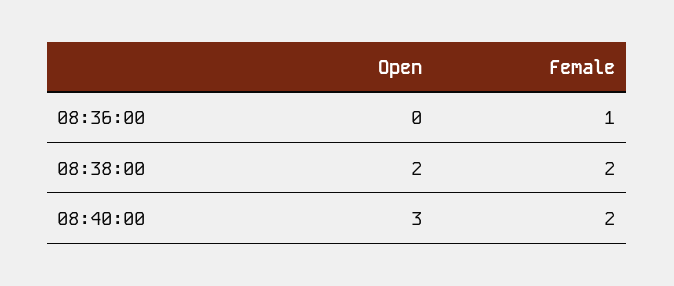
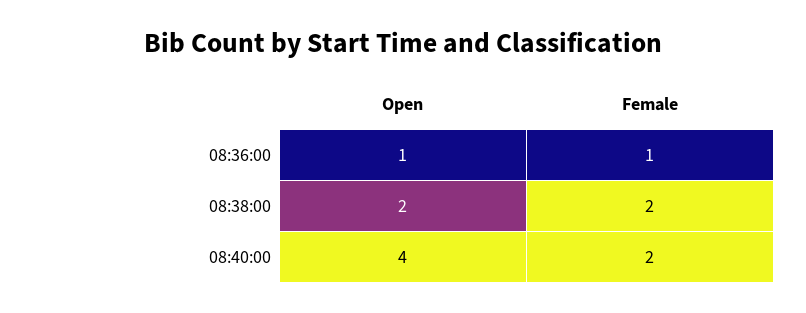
  {
    "Open": {
-     "08:36:00": 0,
+     "08:36:00": 1,
      "08:38:00": 2,
-     "08:40:00": 3
+     "08:40:00": 4
    },
    "Female": {
      "08:36:00": 1,
      "08:38:00": 2,
      "08:40:00": 2
    }
  }

